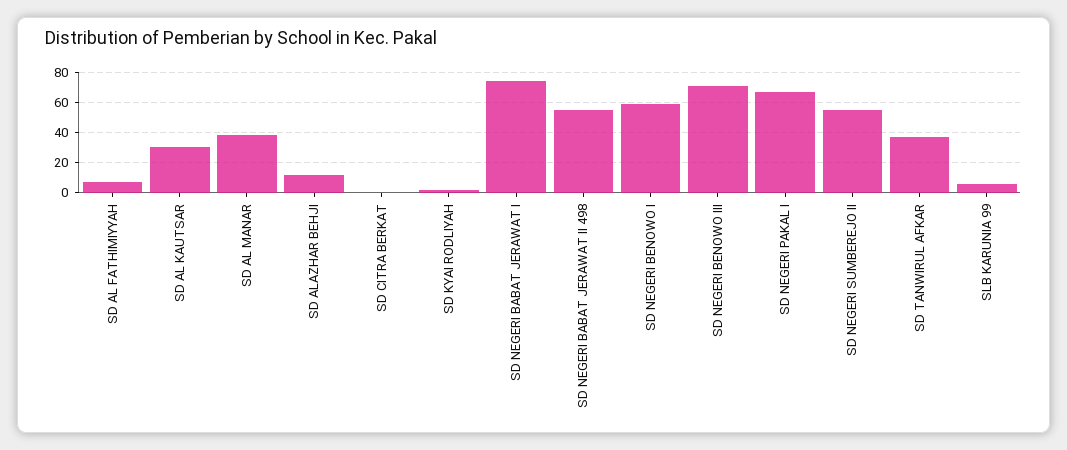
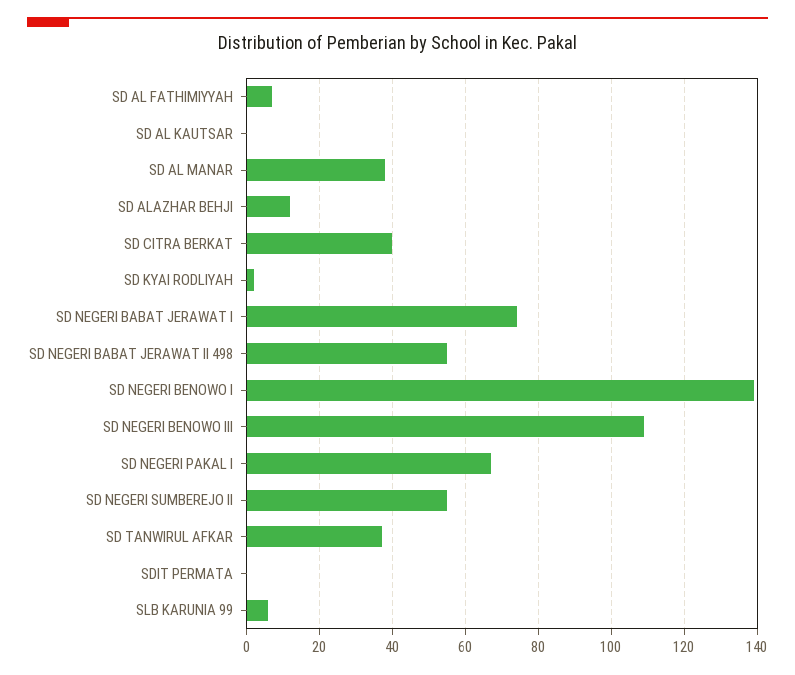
  {
    "SD AL FATHIMIYYAH": 5,
-   "SD AL KAUTSAR": 30,
+   "SD AL KAUTSAR": 0,
    "SD AL MANAR": 40,
    "SD ALAZHAR BEHJI": 10,
-   "SD CITRA BERKAT": 0,
+   "SD CITRA BERKAT": 40,
    "SD KYAI RODLIYAH": 0,
    "SD NEGERI BABAT JERAWAT I": 75,
    "SD NEGERI BABAT JERAWAT II 498": 55,
-   "SD NEGERI BENOWO I": 60,
+   "SD NEGERI BENOWO I": 140,
-   "SD NEGERI BENOWO III": 70,
+   "SD NEGERI BENOWO III": 110,
    "SD NEGERI PAKAL I": 65,
    "SD NEGERI SUMBEREJO II": 55,
    "SD TANWIRUL AFKAR": 35,
-   "SLB KARUNIA 99": 5
+   "SLB KARUNIA 99": 5,
+   "SDIT PERMATA": 0
  }

